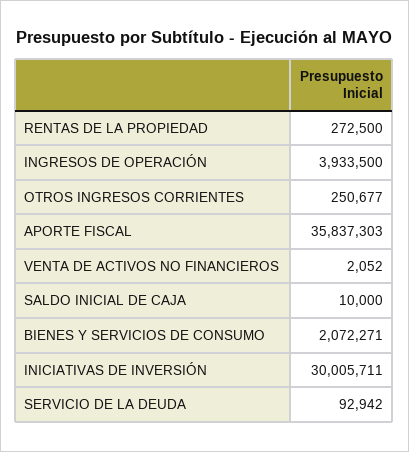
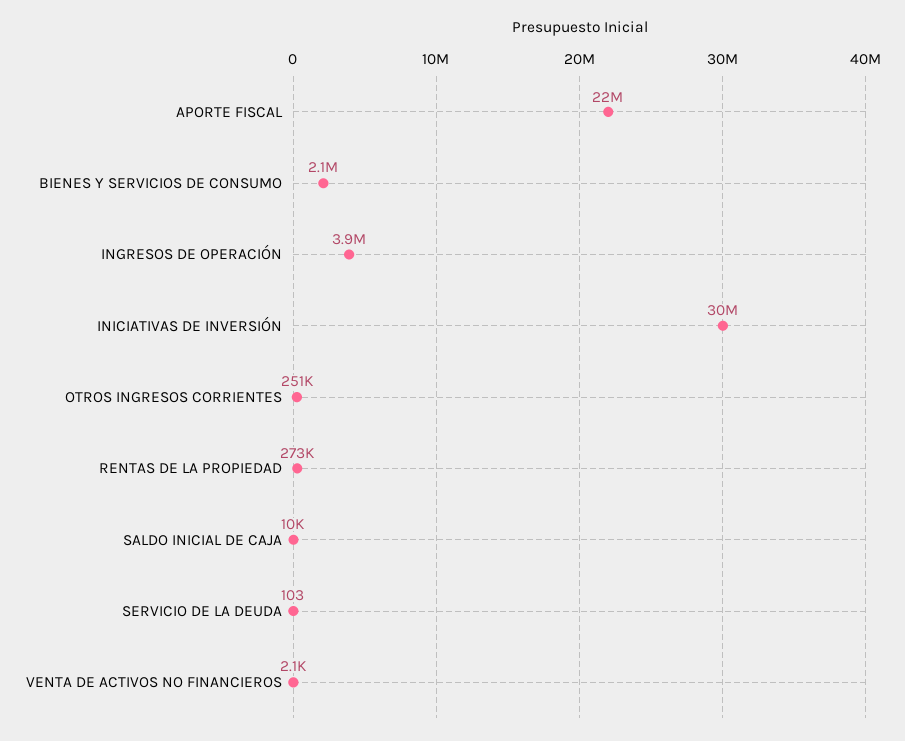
  {
    "RENTAS DE LA PROPIEDAD": 272500,
    "INGRESOS DE OPERACIÓN": 3933500,
    "OTROS INGRESOS CORRIENTES": 250677,
-   "APORTE FISCAL": 35837303,
+   "APORTE FISCAL": 22000000,
    "VENTA DE ACTIVOS NO FINANCIEROS": 2052,
    "SALDO INICIAL DE CAJA": 10000,
    "BIENES Y SERVICIOS DE CONSUMO": 2072271,
    "INICIATIVAS DE INVERSIÓN": 30005711,
-   "SERVICIO DE LA DEUDA": 92942
+   "SERVICIO DE LA DEUDA": 103
  }

